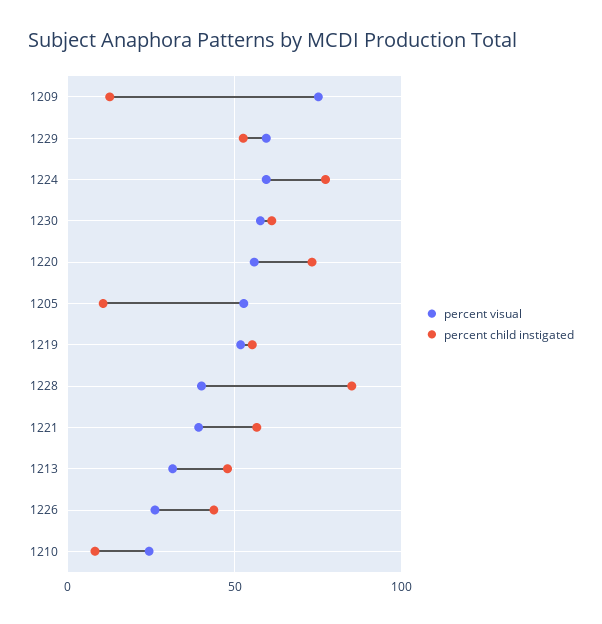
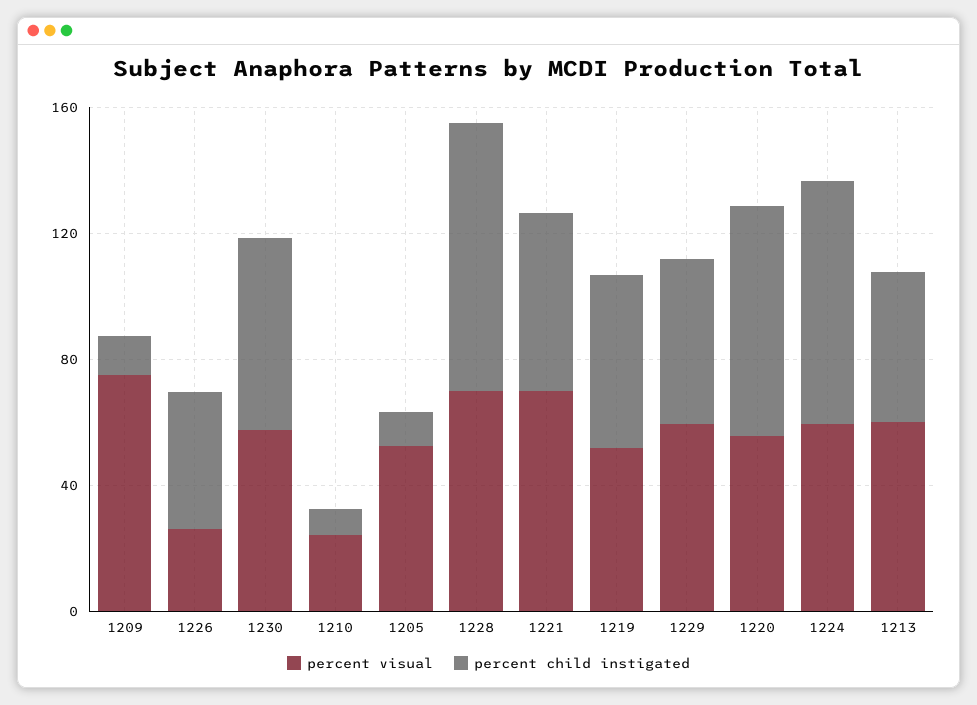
  {
    "percent visual": {
      "1209": 75,
      "1229": 60,
      "1224": 60,
      "1230": 60,
      "1220": 55,
      "1205": 55,
      "1219": 50,
-     "1228": 40,
+     "1228": 70,
-     "1221": 40,
+     "1221": 70,
-     "1213": 30,
+     "1213": 60,
      "1226": 25,
      "1210": 25
    },
    "percent child instigated": {
      "1209": 15,
      "1229": 55,
      "1224": 75,
      "1230": 60,
      "1220": 75,
      "1205": 10,
      "1219": 55,
      "1228": 85,
      "1221": 55,
      "1213": 50,
      "1226": 45,
      "1210": 10
    }
  }

